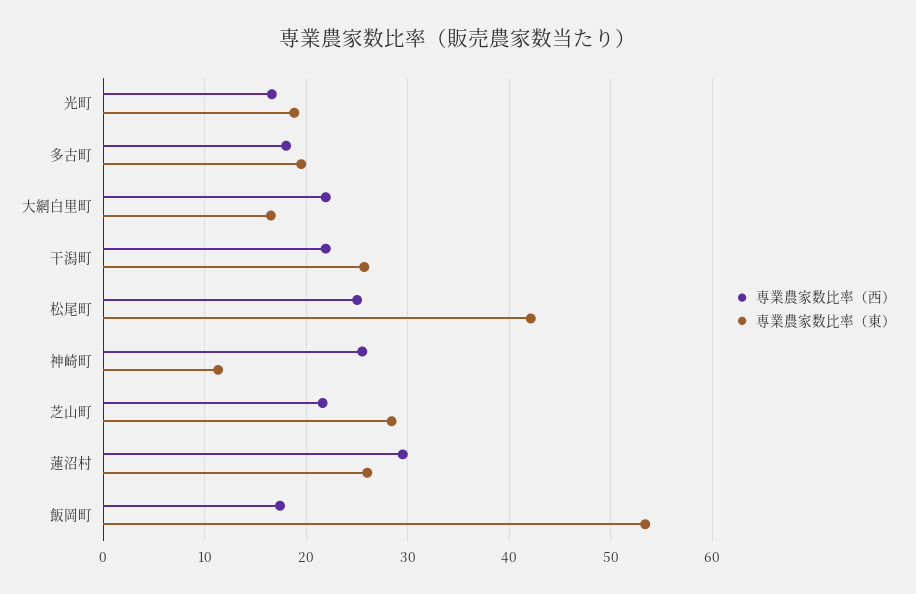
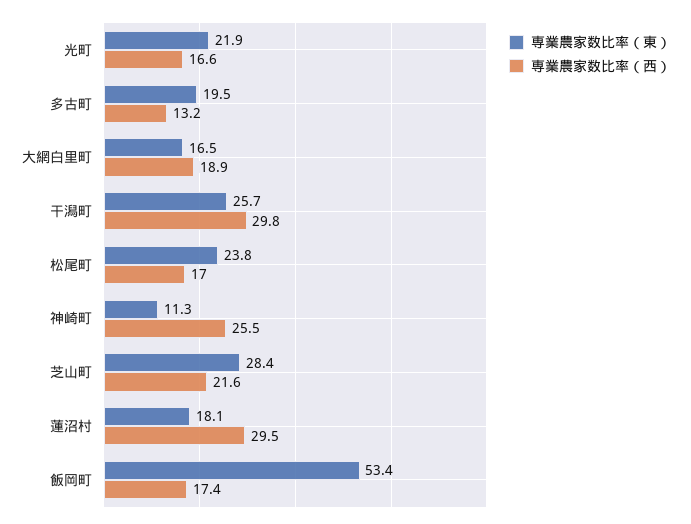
  {
    "専業農家数比率（西）": {
      "光町": 16.6,
-     "多古町": 18,
+     "多古町": 13.2,
-     "大網白里町": 22,
+     "大網白里町": 18.9,
-     "干潟町": 22,
+     "干潟町": 29.8,
-     "松尾町": 25,
+     "松尾町": 17,
      "神崎町": 25.5,
      "芝山町": 21.6,
      "蓮沼村": 29.5,
      "飯岡町": 17.4
    },
    "専業農家数比率（東）": {
-     "光町": 19,
+     "光町": 21.9,
      "多古町": 19.5,
      "大網白里町": 16.5,
      "干潟町": 25.7,
-     "松尾町": 42,
+     "松尾町": 23.8,
      "神崎町": 11.3,
      "芝山町": 28.4,
-     "蓮沼村": 26,
+     "蓮沼村": 18.1,
      "飯岡町": 53.4
    }
  }

